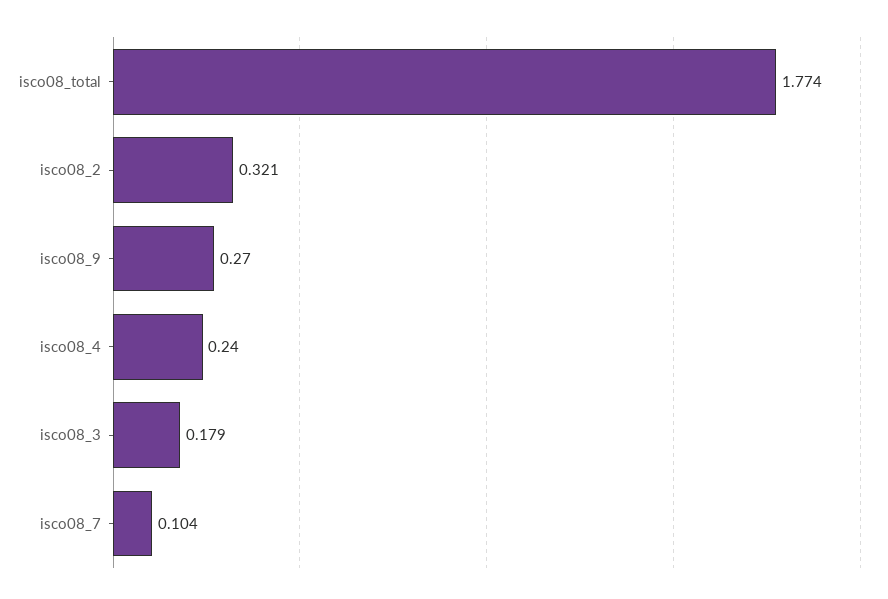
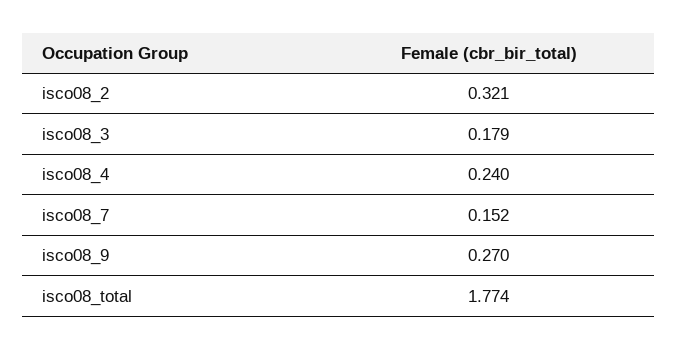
  {
    "isco08_total": 1.774,
    "isco08_2": 0.321,
    "isco08_9": 0.27,
    "isco08_4": 0.24,
    "isco08_3": 0.179,
-   "isco08_7": 0.104
+   "isco08_7": 0.152
  }

